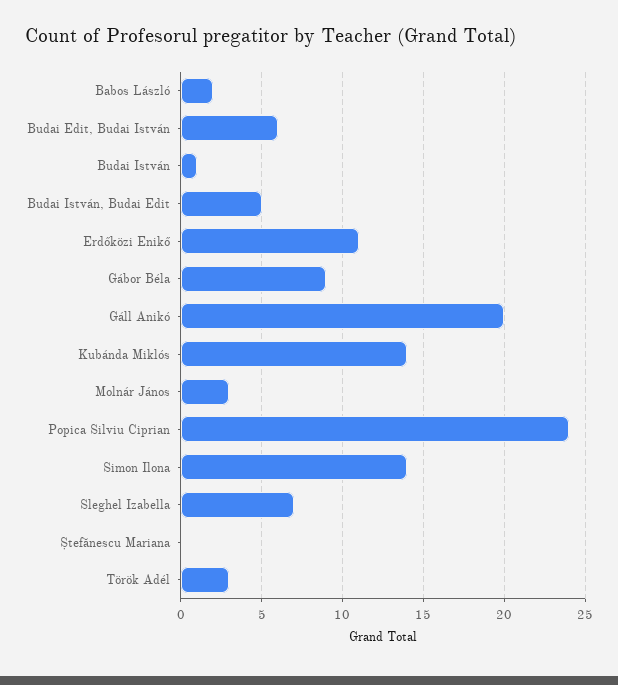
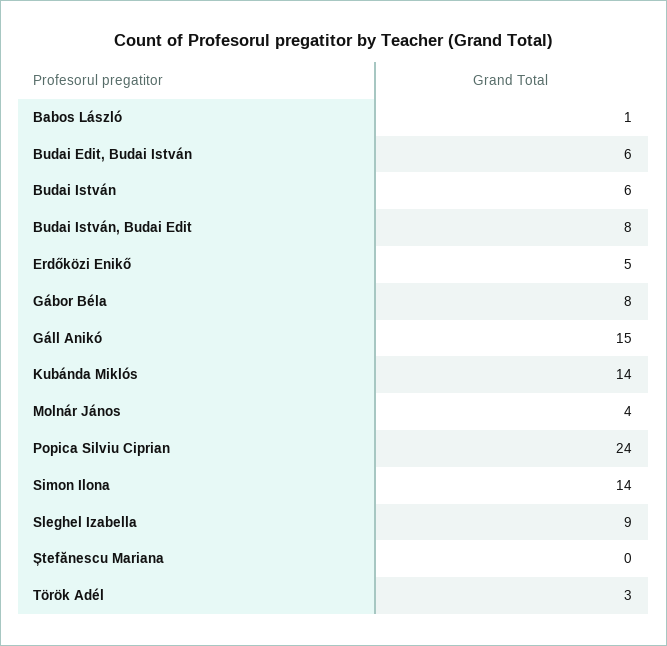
  {
-   "Babos László": 2,
+   "Babos László": 1,
    "Budai Edit, Budai István": 6,
-   "Budai István": 1,
+   "Budai István": 6,
-   "Budai István, Budai Edit": 5,
+   "Budai István, Budai Edit": 8,
-   "Erdőközi Enikő": 11,
+   "Erdőközi Enikő": 5,
-   "Gábor Béla": 9,
+   "Gábor Béla": 8,
-   "Gáll Anikó": 20,
+   "Gáll Anikó": 15,
    "Kubánda Miklós": 14,
-   "Molnár János": 3,
+   "Molnár János": 4,
    "Popica Silviu Ciprian": 24,
    "Simon Ilona": 14,
-   "Sleghel Izabella": 7,
+   "Sleghel Izabella": 9,
    "Ștefănescu Mariana": 0,
    "Török Adél": 3
  }

